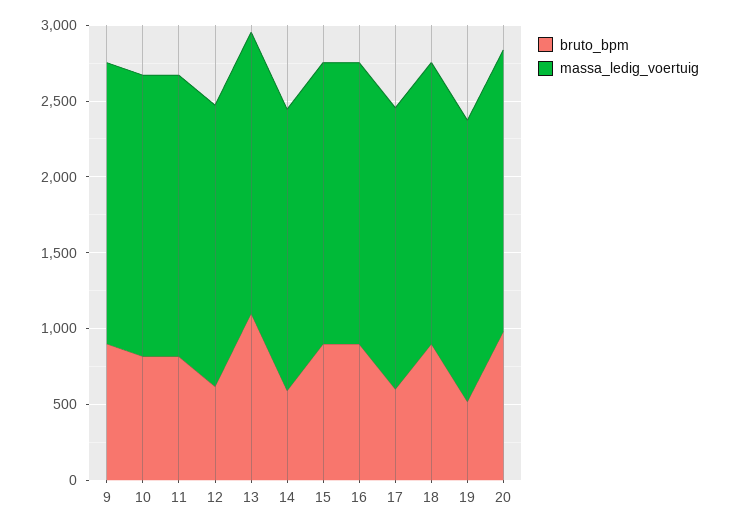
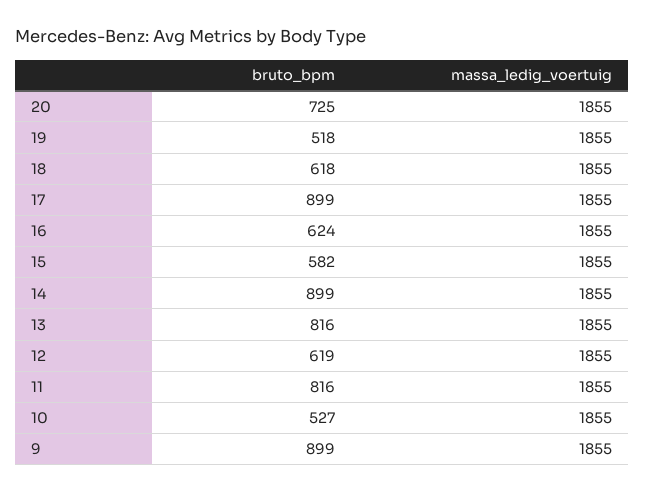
  {
    "bruto_bpm": {
      "9": 899,
-     "10": 800,
+     "10": 527,
      "11": 816,
      "12": 619,
-     "13": 1100,
+     "13": 816,
-     "14": 600,
+     "14": 899,
-     "15": 900,
+     "15": 582,
-     "16": 900,
+     "16": 624,
-     "17": 600,
+     "17": 899,
-     "18": 900,
+     "18": 618,
      "19": 518,
-     "20": 1000
+     "20": 725
    },
    "massa_ledig_voertuig": {
      "9": 1855,
      "10": 1855,
      "11": 1855,
      "12": 1855,
      "13": 1855,
      "14": 1855,
      "15": 1855,
      "16": 1855,
      "17": 1855,
      "18": 1855,
      "19": 1855,
      "20": 1855
    }
  }

